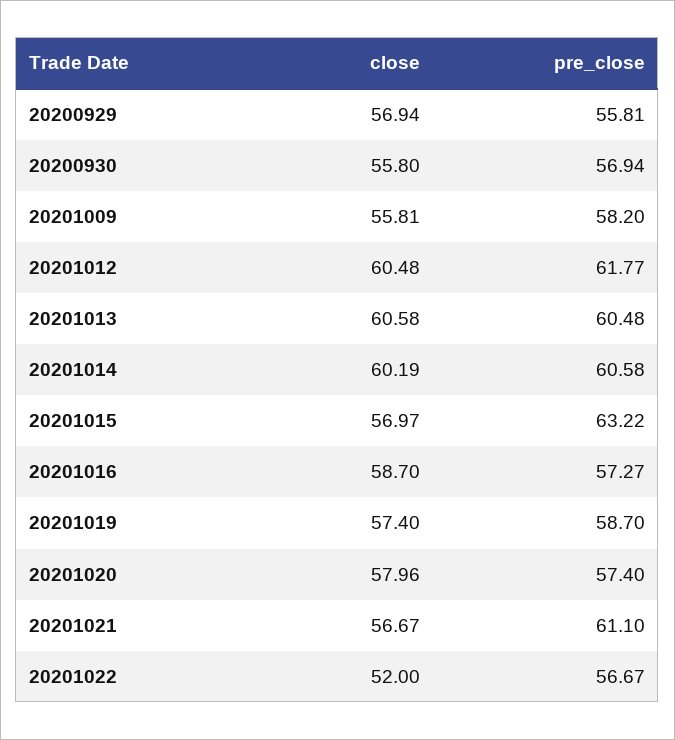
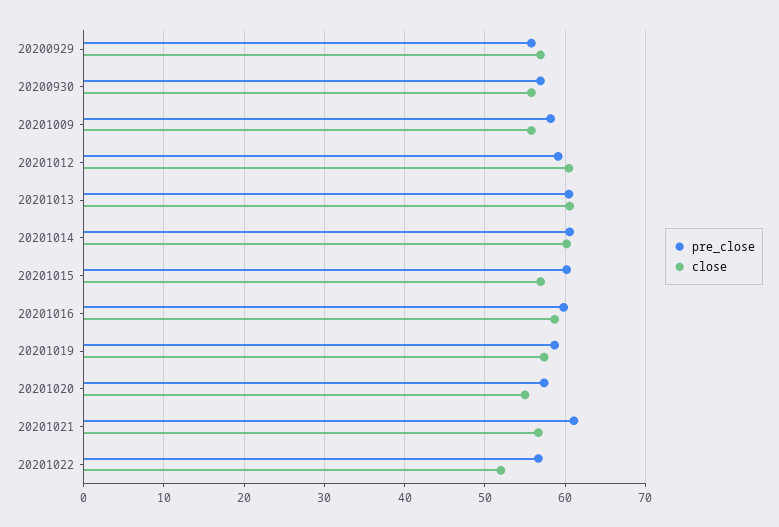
  {
    "close": {
      "20200929": 56.94,
      "20200930": 55.8,
      "20201009": 55.81,
      "20201012": 60.48,
      "20201013": 60.58,
      "20201014": 60.19,
      "20201015": 56.97,
      "20201016": 58.7,
      "20201019": 57.4,
-     "20201020": 57.96,
+     "20201020": 55,
      "20201021": 56.67,
      "20201022": 52
    },
    "pre_close": {
      "20200929": 55.81,
      "20200930": 56.94,
      "20201009": 58.2,
-     "20201012": 61.77,
+     "20201012": 59,
      "20201013": 60.48,
      "20201014": 60.58,
-     "20201015": 63.22,
+     "20201015": 60,
-     "20201016": 57.27,
+     "20201016": 60,
      "20201019": 58.7,
      "20201020": 57.4,
      "20201021": 61.1,
      "20201022": 56.67
    }
  }

